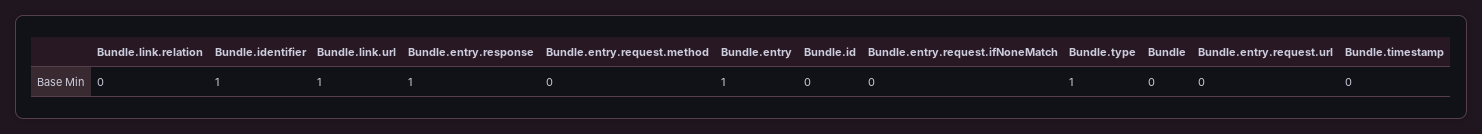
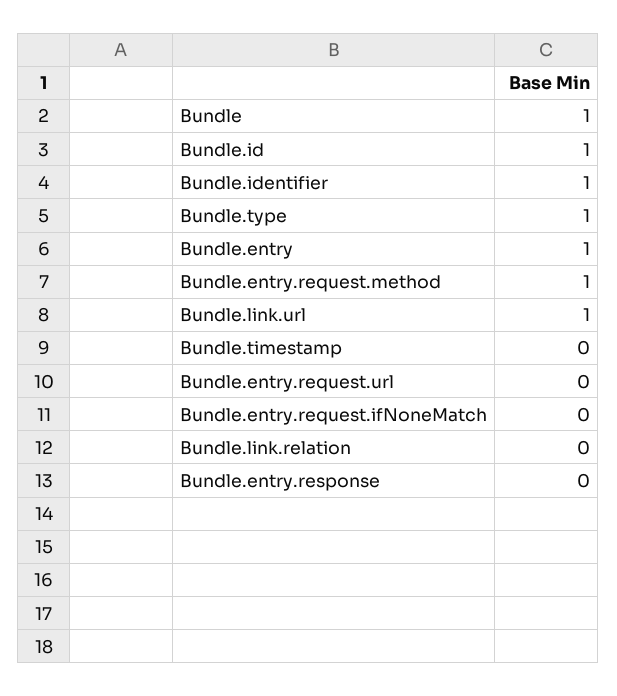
  {
    "Bundle.link.relation": 0,
    "Bundle.identifier": 1,
    "Bundle.link.url": 1,
-   "Bundle.entry.response": 1,
+   "Bundle.entry.response": 0,
-   "Bundle.entry.request.method": 0,
+   "Bundle.entry.request.method": 1,
    "Bundle.entry": 1,
-   "Bundle.id": 0,
+   "Bundle.id": 1,
    "Bundle.entry.request.ifNoneMatch": 0,
    "Bundle.type": 1,
-   "Bundle": 0,
+   "Bundle": 1,
    "Bundle.entry.request.url": 0,
    "Bundle.timestamp": 0
  }

